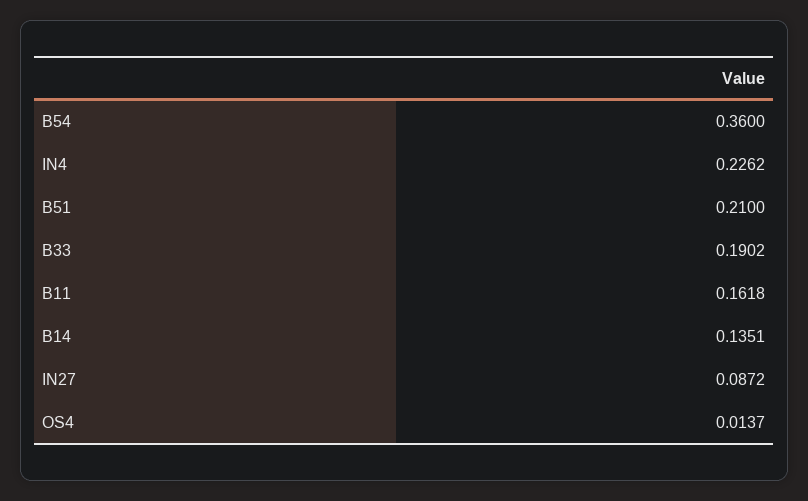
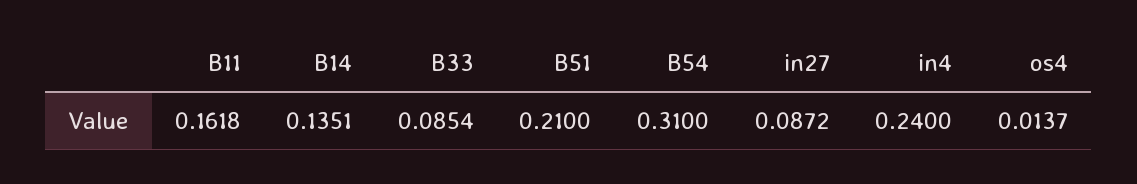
  {
-   "B54": 0.36,
+   "B54": 0.31,
-   "IN4": 0.2262,
+   "IN4": 0.24,
    "B51": 0.21,
-   "B33": 0.1902,
+   "B33": 0.0854,
    "B11": 0.1618,
    "B14": 0.1351,
    "IN27": 0.0872,
    "OS4": 0.0137
  }

